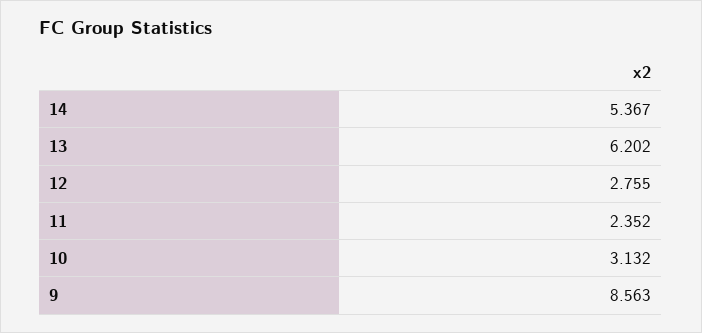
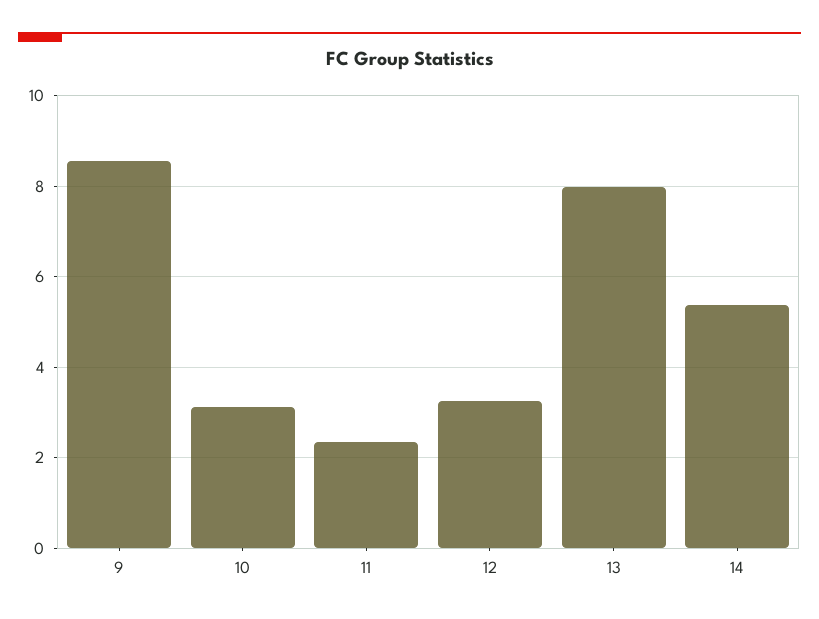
  {
    "14": 5.367,
-   "13": 6.202,
+   "13": 8,
-   "12": 2.755,
+   "12": 3.2,
    "11": 2.352,
    "10": 3.132,
    "9": 8.563
  }

